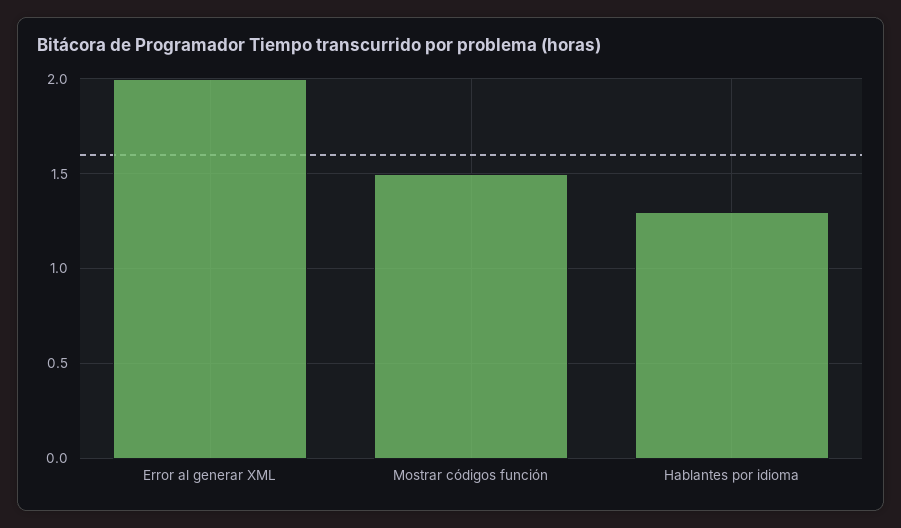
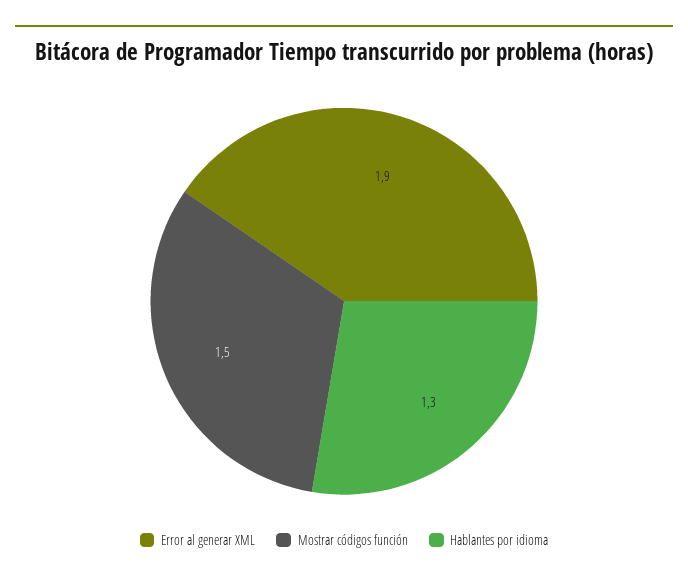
  {
-   "Error al generar XML": 2,
+   "Error al generar XML": 1.9,
    "Mostrar códigos función": 1.5,
    "Hablantes por idioma": 1.3
  }

